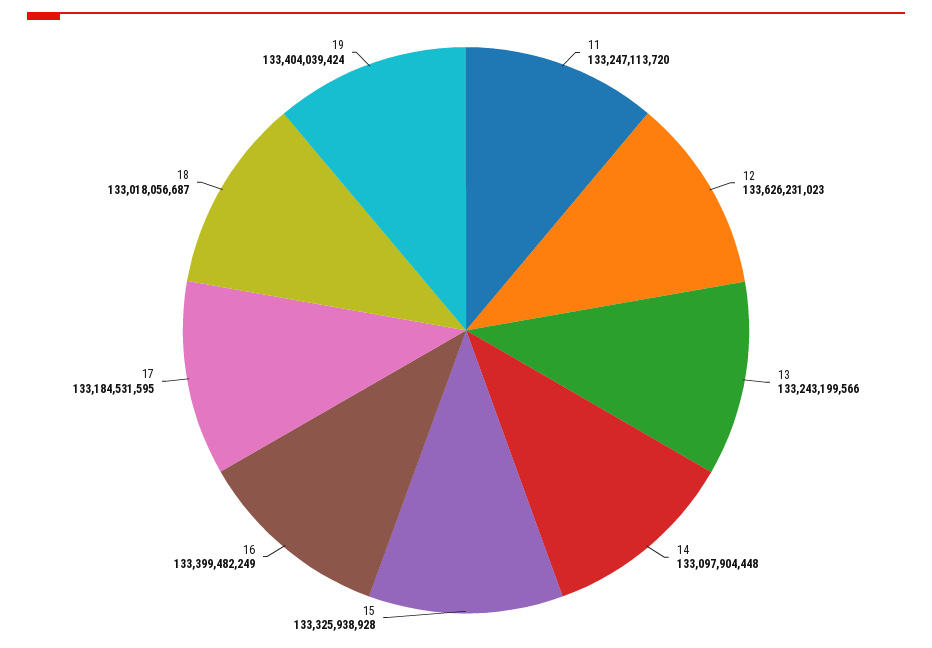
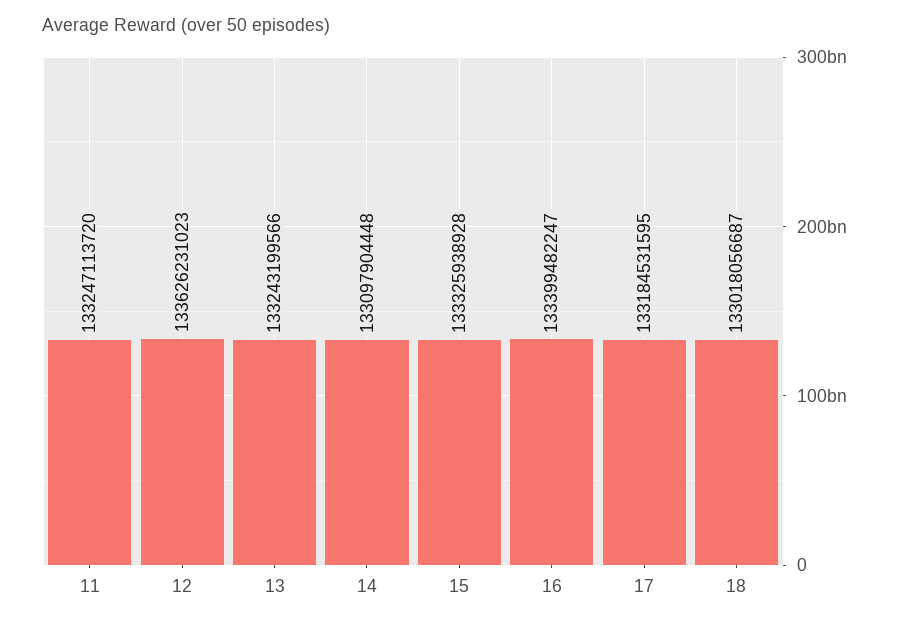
  {
    "11": 133247113720,
    "12": 133626231023,
    "13": 133243199566,
    "14": 133097904448,
    "15": 133325938928,
-   "16": 133399482249,
+   "16": 133399482247,
    "17": 133184531595,
-   "18": 133018056687,
+   "18": 133018056687
-   "19": 133404039424
  }

